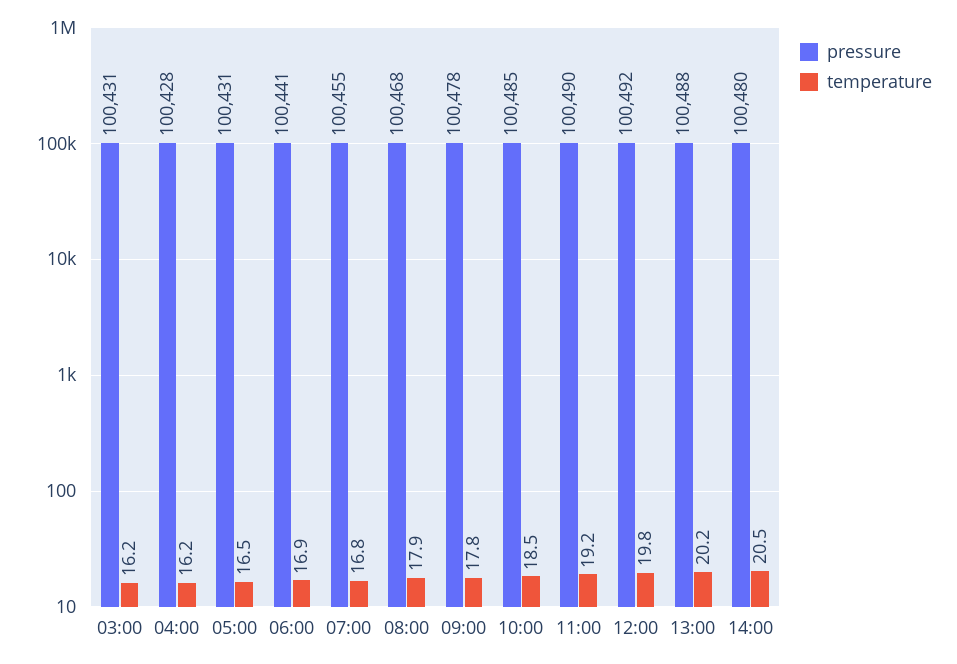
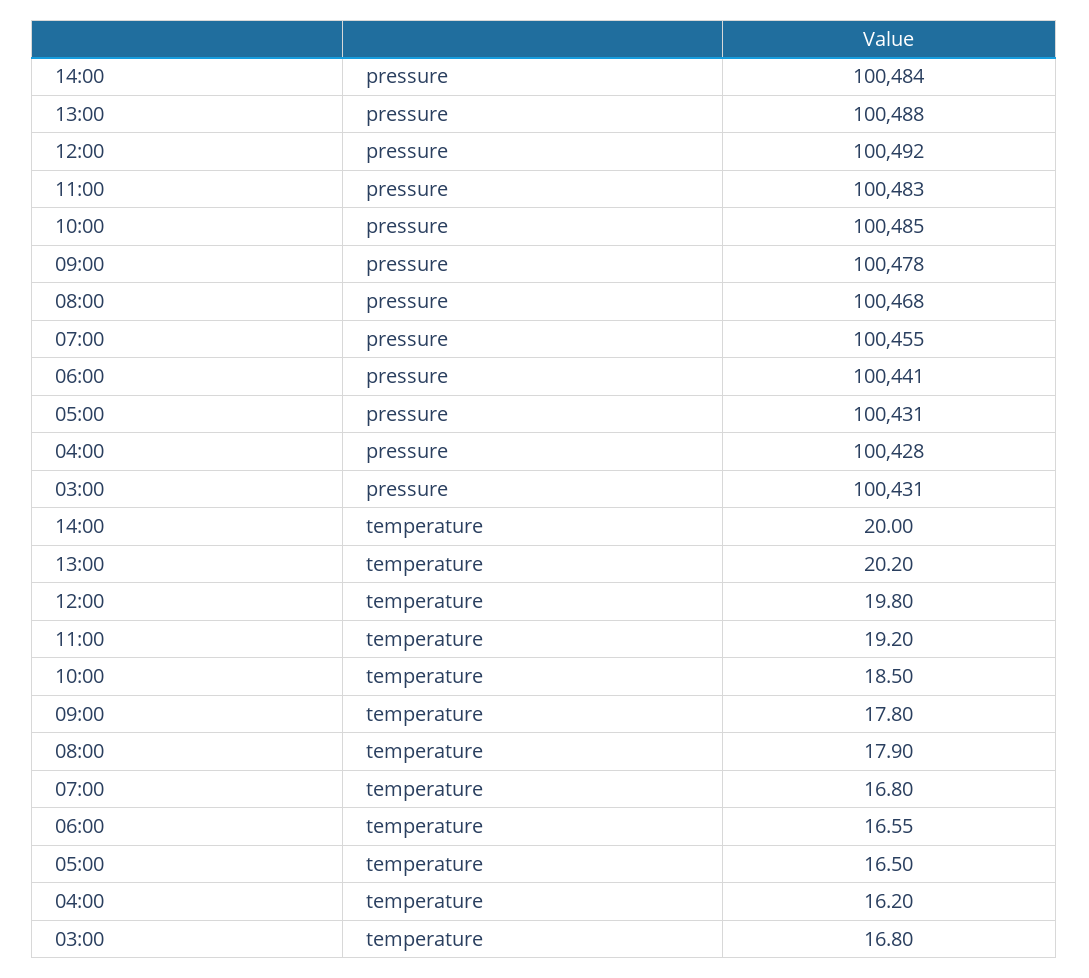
  {
    "pressure": {
      "03:00": 100431,
      "04:00": 100428,
      "05:00": 100431,
      "06:00": 100441,
      "07:00": 100455,
      "08:00": 100468,
      "09:00": 100478,
      "10:00": 100485,
-     "11:00": 100490,
+     "11:00": 100483,
      "12:00": 100492,
      "13:00": 100488,
-     "14:00": 100480
+     "14:00": 100484
    },
    "temperature": {
-     "03:00": 16.2,
+     "03:00": 16.8,
      "04:00": 16.2,
      "05:00": 16.5,
-     "06:00": 16.9,
+     "06:00": 16.55,
      "07:00": 16.8,
      "08:00": 17.9,
      "09:00": 17.8,
      "10:00": 18.5,
      "11:00": 19.2,
      "12:00": 19.8,
      "13:00": 20.2,
-     "14:00": 20.5
+     "14:00": 20
    }
  }

